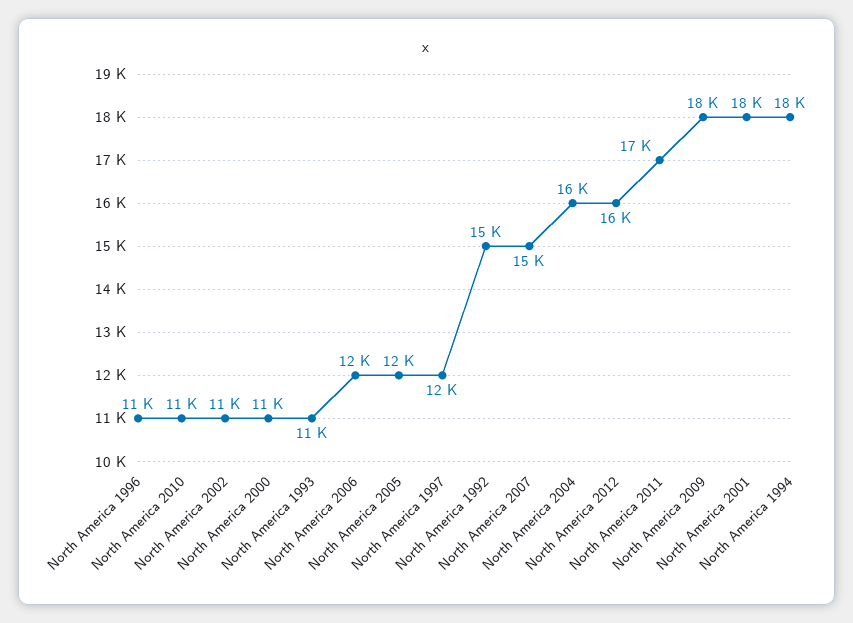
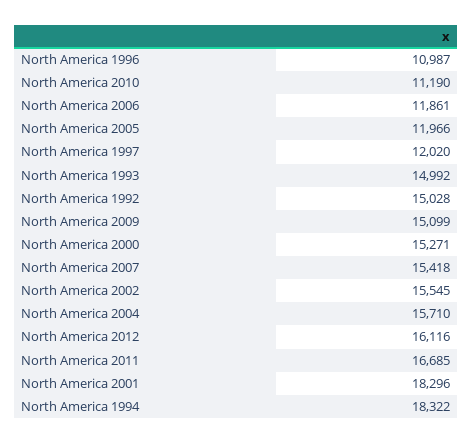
  {
    "North America 1996": 10987,
    "North America 2010": 11190,
-   "North America 2002": 11000,
+   "North America 2002": 15545,
-   "North America 2000": 11000,
+   "North America 2000": 15271,
-   "North America 1993": 11000,
+   "North America 1993": 14992,
    "North America 2006": 11861,
    "North America 2005": 11966,
    "North America 1997": 12020,
    "North America 1992": 15028,
    "North America 2007": 15418,
    "North America 2004": 15710,
    "North America 2012": 16116,
    "North America 2011": 16685,
-   "North America 2009": 18000,
+   "North America 2009": 15099,
    "North America 2001": 18296,
    "North America 1994": 18322
  }

